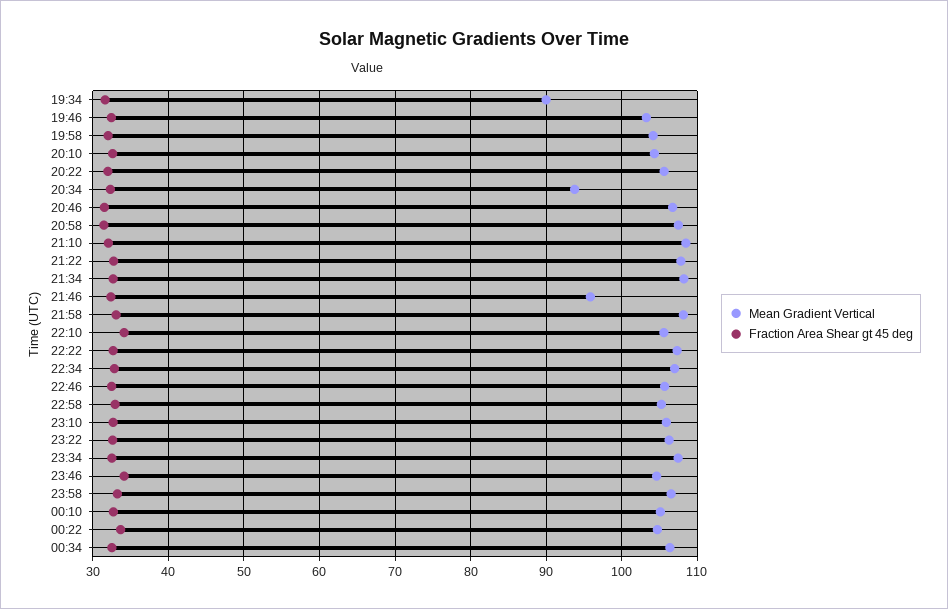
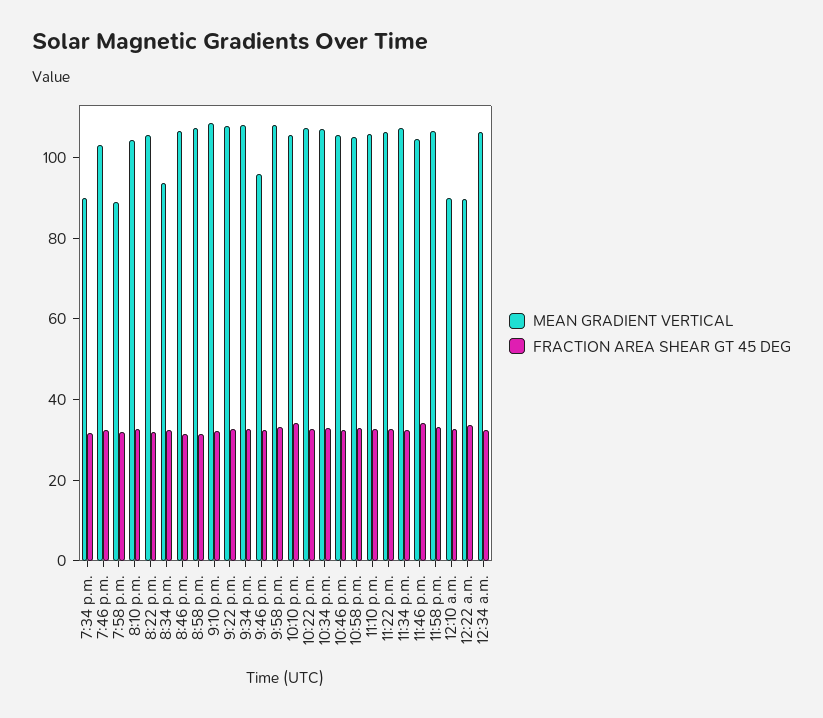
  {
    "Mean Gradient Vertical": {
      "19:34": 90,
      "19:46": 103,
-     "19:58": 104,
+     "19:58": 90,
      "20:10": 104,
      "20:22": 106,
      "20:34": 94,
      "20:46": 107,
      "20:58": 107,
      "21:10": 108,
      "21:22": 108,
      "21:34": 108,
      "21:46": 96,
      "21:58": 108,
      "22:10": 106,
      "22:22": 107,
      "22:34": 107,
      "22:46": 106,
      "22:58": 105,
      "23:10": 106,
      "23:22": 106,
      "23:34": 107,
      "23:46": 105,
      "23:58": 107,
-     "00:10": 105,
+     "00:10": 90,
-     "00:22": 105,
+     "00:22": 90,
      "00:34": 106
    },
    "Fraction Area Shear gt 45 deg": {
      "19:34": 32,
      "19:46": 32,
      "19:58": 32,
      "20:10": 33,
      "20:22": 32,
      "20:34": 32,
      "20:46": 32,
      "20:58": 32,
      "21:10": 32,
      "21:22": 33,
      "21:34": 33,
      "21:46": 32,
      "21:58": 33,
      "22:10": 34,
      "22:22": 33,
      "22:34": 33,
      "22:46": 33,
      "22:58": 33,
      "23:10": 33,
      "23:22": 33,
      "23:34": 33,
      "23:46": 34,
      "23:58": 33,
      "00:10": 33,
      "00:22": 34,
      "00:34": 33
    }
  }

